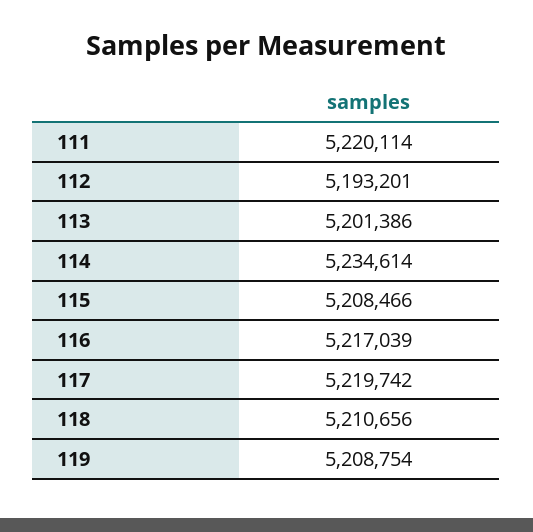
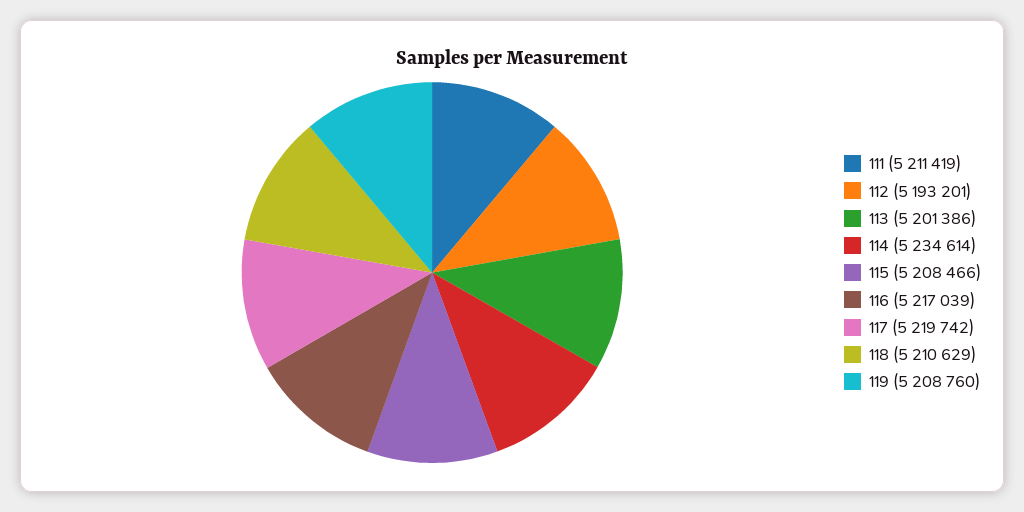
  {
-   "111": 5220114,
+   "111": 5211419,
    "112": 5193201,
    "113": 5201386,
    "114": 5234614,
    "115": 5208466,
    "116": 5217039,
    "117": 5219742,
-   "118": 5210656,
+   "118": 5210629,
-   "119": 5208754
+   "119": 5208760
  }

